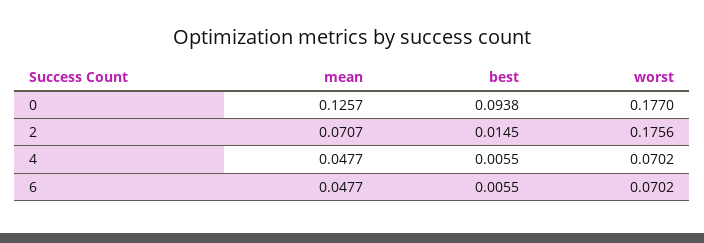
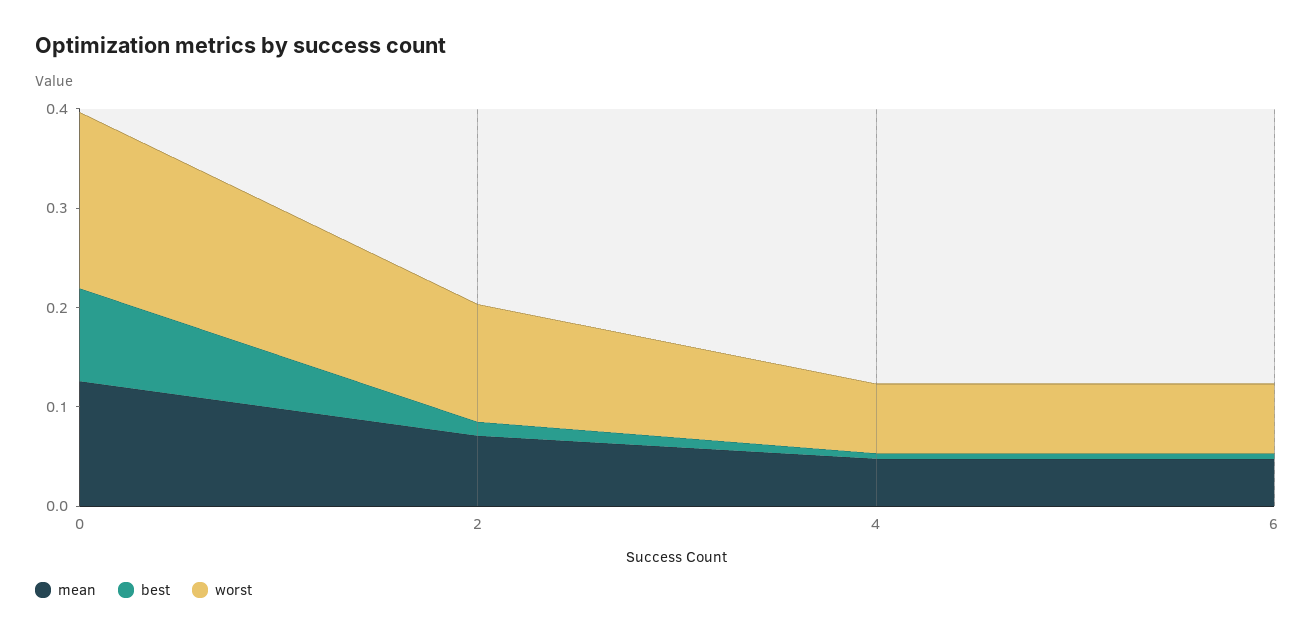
  {
    "mean": {
      "0": 0.1257,
      "2": 0.0707,
      "4": 0.0477,
      "6": 0.0477
    },
    "best": {
      "0": 0.0938,
      "2": 0.0145,
      "4": 0.0055,
      "6": 0.0055
    },
    "worst": {
      "0": 0.177,
-     "2": 0.1756,
+     "2": 0.12,
      "4": 0.0702,
      "6": 0.0702
    }
  }

